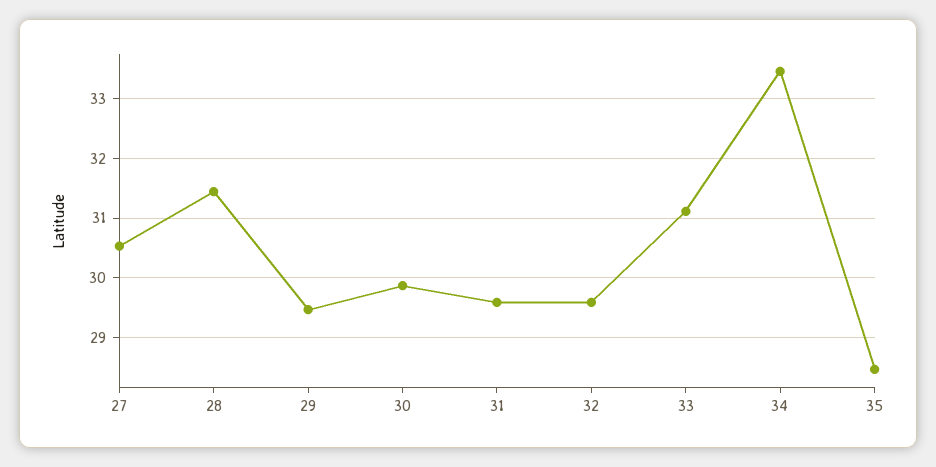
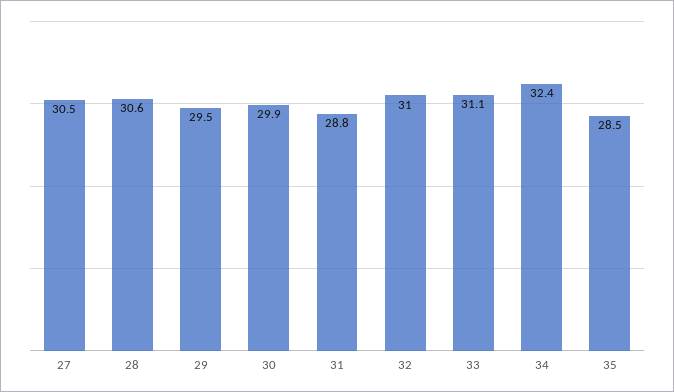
  {
    "27": 30.5,
-   "28": 31.4,
+   "28": 30.6,
    "29": 29.5,
    "30": 29.9,
-   "31": 29.6,
+   "31": 28.8,
-   "32": 29.6,
+   "32": 31,
    "33": 31.1,
-   "34": 33.4,
+   "34": 32.4,
    "35": 28.5
  }

